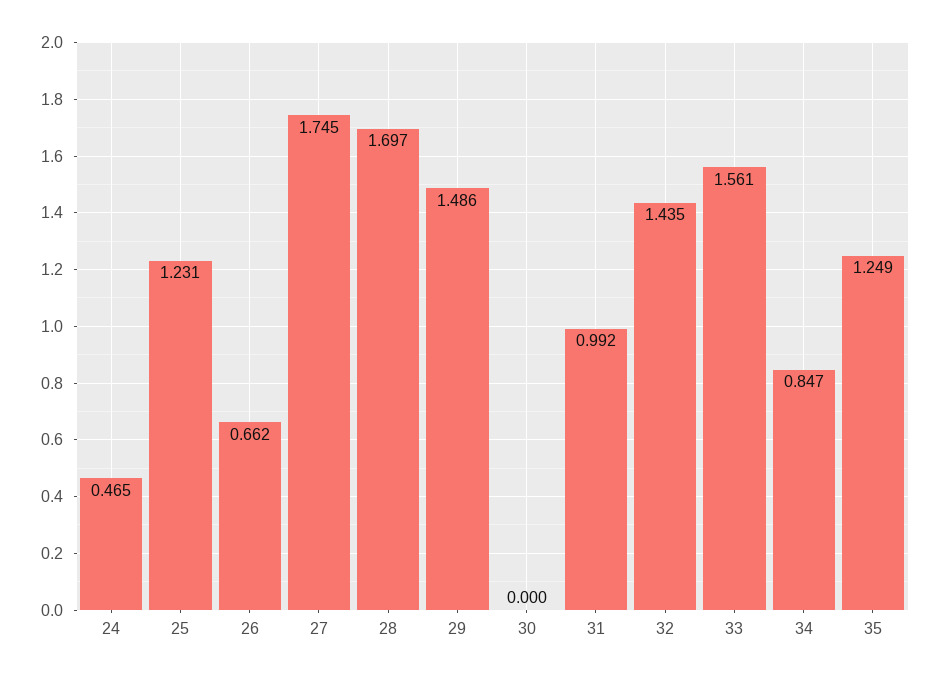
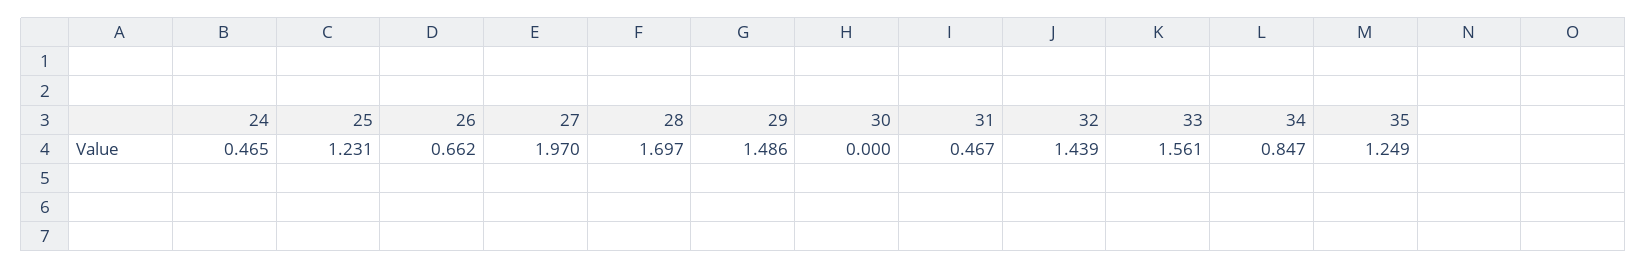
  {
    "24": 0.465,
    "25": 1.231,
    "26": 0.662,
-   "27": 1.745,
+   "27": 1.97,
    "28": 1.697,
    "29": 1.486,
    "30": 0,
-   "31": 0.992,
+   "31": 0.467,
-   "32": 1.435,
+   "32": 1.439,
    "33": 1.561,
    "34": 0.847,
    "35": 1.249
  }

